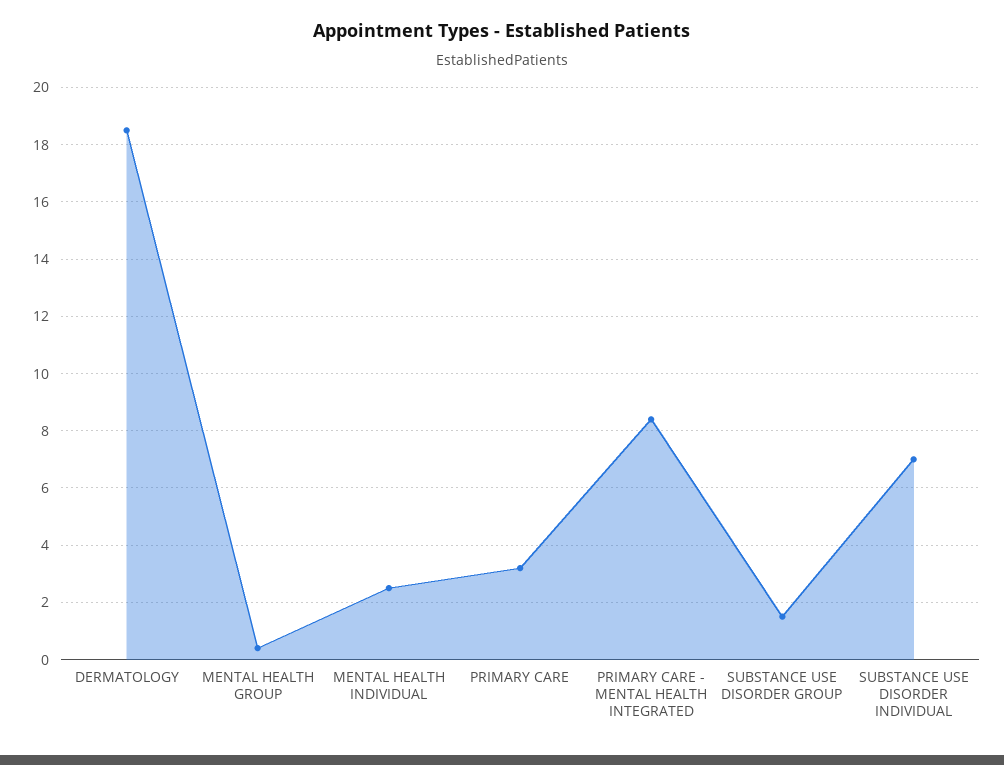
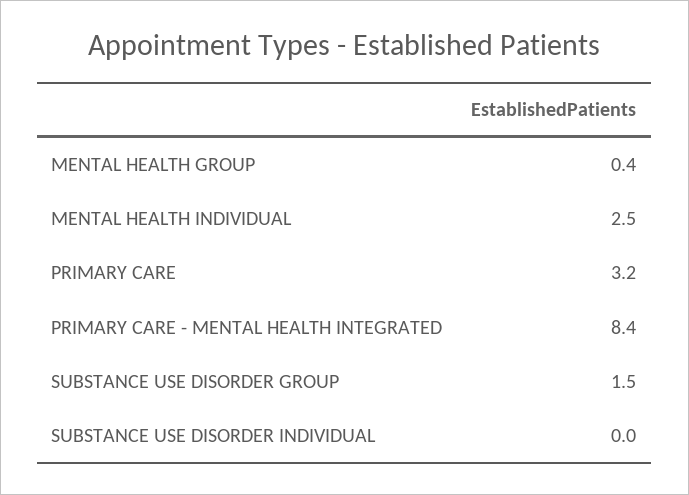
  {
-   "DERMATOLOGY": 18.5,
    "MENTAL HEALTH GROUP": 0.4,
    "MENTAL HEALTH INDIVIDUAL": 2.5,
    "PRIMARY CARE": 3.2,
    "PRIMARY CARE - MENTAL HEALTH INTEGRATED": 8.4,
    "SUBSTANCE USE DISORDER GROUP": 1.5,
-   "SUBSTANCE USE DISORDER INDIVIDUAL": 7
+   "SUBSTANCE USE DISORDER INDIVIDUAL": 0
  }

